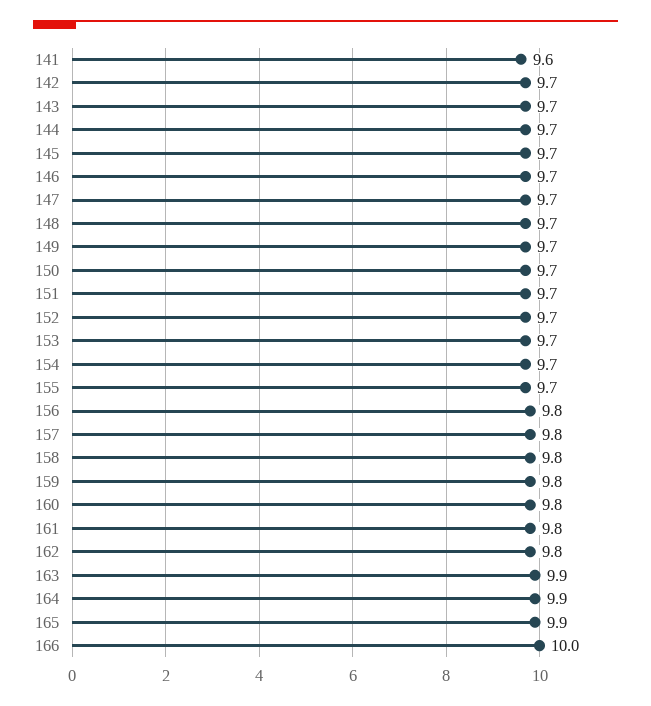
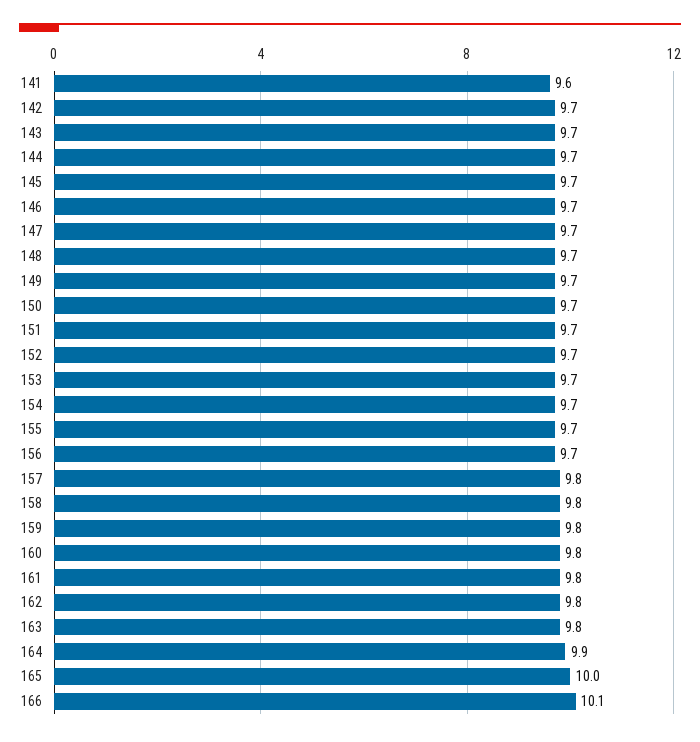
  {
    "141": 9.6,
    "142": 9.7,
    "143": 9.7,
    "144": 9.7,
    "145": 9.7,
    "146": 9.7,
    "147": 9.7,
    "148": 9.7,
    "149": 9.7,
    "150": 9.7,
    "151": 9.7,
    "152": 9.7,
    "153": 9.7,
    "154": 9.7,
    "155": 9.7,
-   "156": 9.8,
+   "156": 9.7,
    "157": 9.8,
    "158": 9.8,
    "159": 9.8,
    "160": 9.8,
    "161": 9.8,
    "162": 9.8,
-   "163": 9.9,
+   "163": 9.8,
    "164": 9.9,
-   "165": 9.9,
+   "165": 10,
-   "166": 10
+   "166": 10.1
  }

